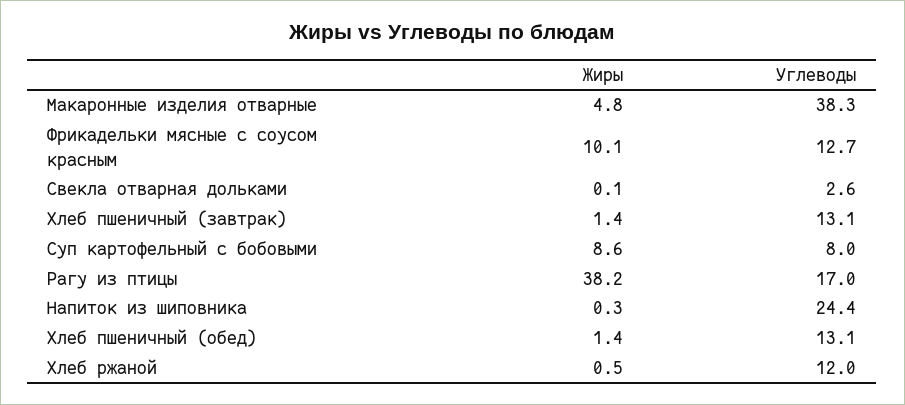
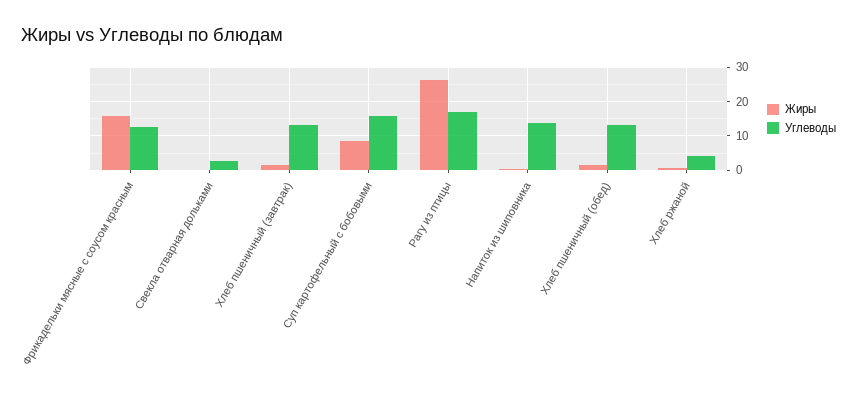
  {
    "Жиры": {
-     "Макаронные изделия отварные": 4.8,
-     "Фрикадельки мясные с соусом красным": 10.1,
+     "Фрикадельки мясные с соусом красным": 16,
      "Свекла отварная дольками": 0.1,
      "Хлеб пшеничный (завтрак)": 1.4,
      "Суп картофельный с бобовыми": 8.6,
-     "Рагу из птицы": 38.2,
+     "Рагу из птицы": 26,
      "Напиток из шиповника": 0.3,
      "Хлеб пшеничный (обед)": 1.4,
      "Хлеб ржаной": 0.5
    },
    "Углеводы": {
-     "Макаронные изделия отварные": 38.3,
      "Фрикадельки мясные с соусом красным": 12.7,
      "Свекла отварная дольками": 2.6,
      "Хлеб пшеничный (завтрак)": 13.1,
-     "Суп картофельный с бобовыми": 8,
+     "Суп картофельный с бобовыми": 16,
      "Рагу из птицы": 17,
-     "Напиток из шиповника": 24.4,
+     "Напиток из шиповника": 14,
      "Хлеб пшеничный (обед)": 13.1,
-     "Хлеб ржаной": 12
+     "Хлеб ржаной": 4
    }
  }

